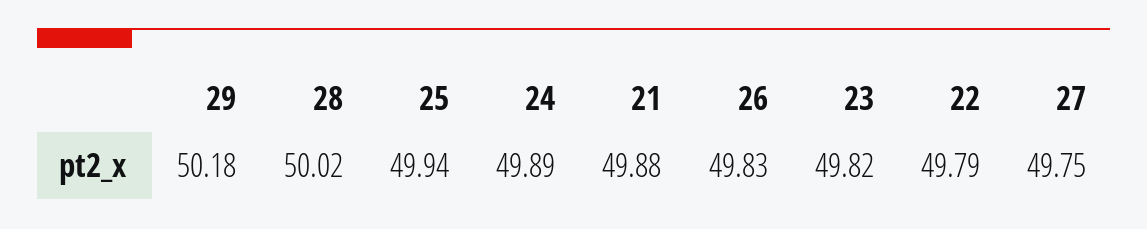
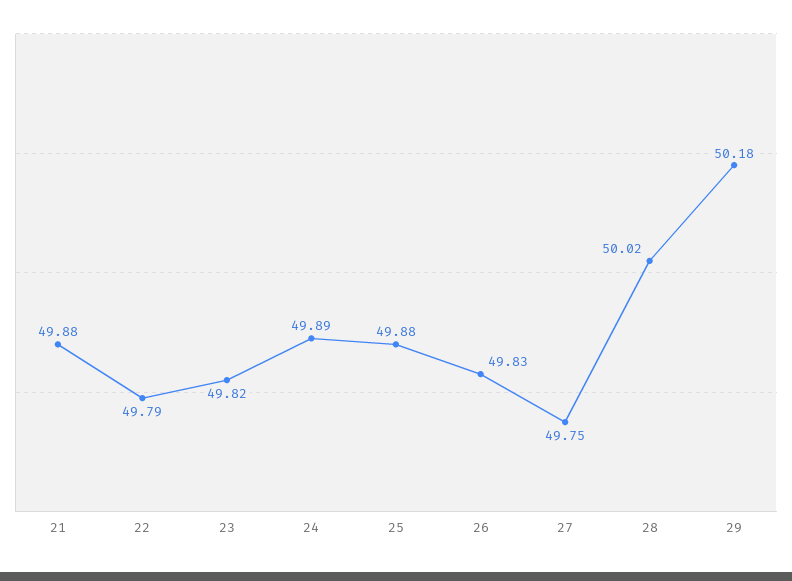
  {
    "29": 50.18,
    "28": 50.02,
-   "25": 49.94,
+   "25": 49.88,
    "24": 49.89,
    "21": 49.88,
    "26": 49.83,
    "23": 49.82,
    "22": 49.79,
    "27": 49.75
  }

